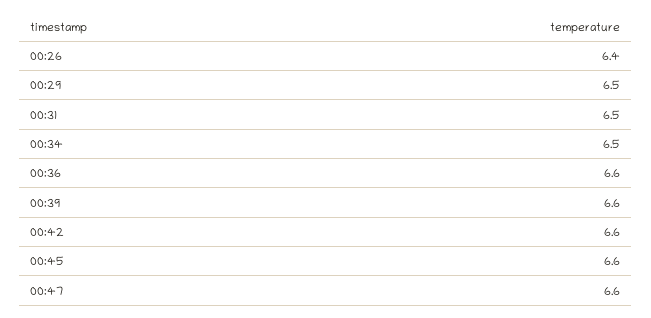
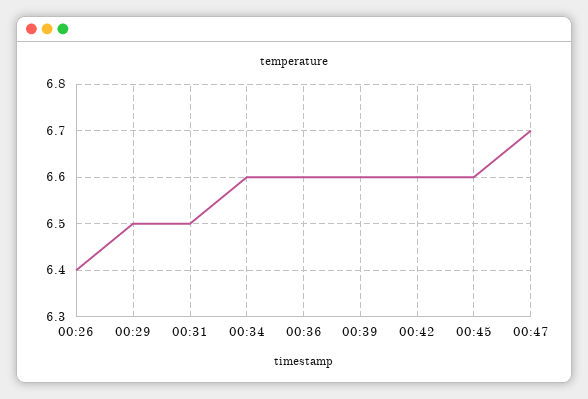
  {
    "00:26": 6.4,
    "00:29": 6.5,
    "00:31": 6.5,
-   "00:34": 6.5,
+   "00:34": 6.6,
    "00:36": 6.6,
    "00:39": 6.6,
    "00:42": 6.6,
    "00:45": 6.6,
-   "00:47": 6.6
+   "00:47": 6.7
  }

